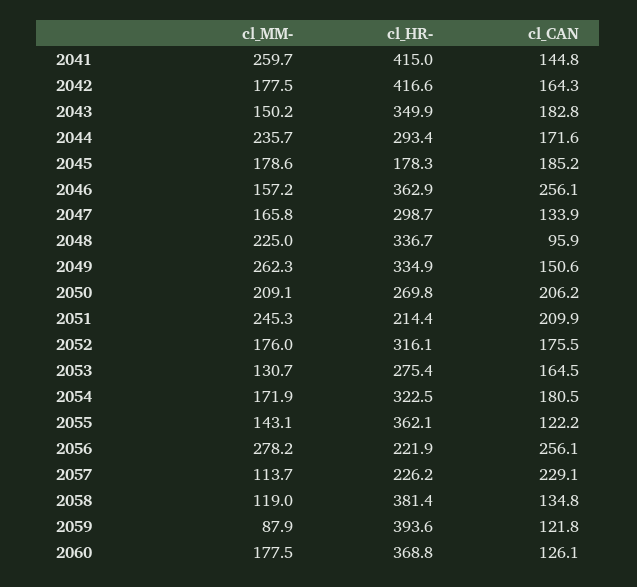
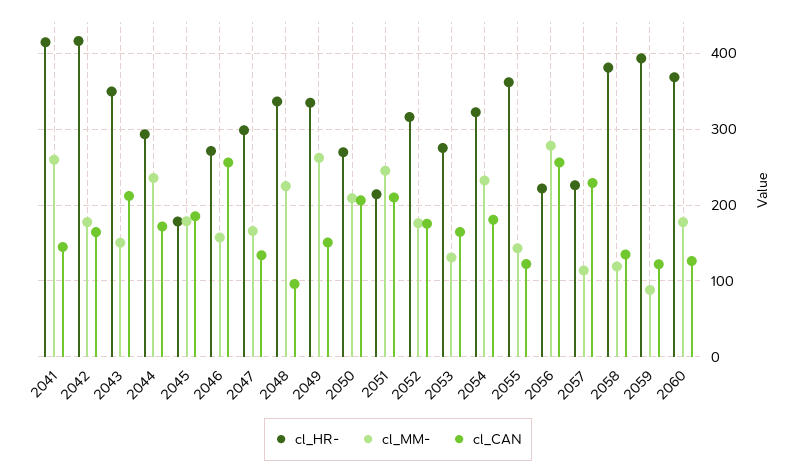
  {
    "cl_MM-": {
      "2041": 259.7,
      "2042": 177.5,
      "2043": 150.2,
      "2044": 235.7,
      "2045": 178.6,
      "2046": 157.2,
      "2047": 165.8,
      "2048": 225,
      "2049": 262.3,
      "2050": 209.1,
      "2051": 245.3,
      "2052": 176,
      "2053": 130.7,
-     "2054": 171.9,
+     "2054": 230,
      "2055": 143.1,
      "2056": 278.2,
      "2057": 113.7,
      "2058": 119,
      "2059": 87.9,
      "2060": 177.5
    },
    "cl_HR-": {
      "2041": 415,
      "2042": 416.6,
      "2043": 349.9,
      "2044": 293.4,
      "2045": 178.3,
-     "2046": 362.9,
+     "2046": 270,
      "2047": 298.7,
      "2048": 336.7,
      "2049": 334.9,
      "2050": 269.8,
      "2051": 214.4,
      "2052": 316.1,
      "2053": 275.4,
      "2054": 322.5,
      "2055": 362.1,
      "2056": 221.9,
      "2057": 226.2,
      "2058": 381.4,
      "2059": 393.6,
      "2060": 368.8
    },
    "cl_CAN": {
      "2041": 144.8,
      "2042": 164.3,
-     "2043": 182.8,
+     "2043": 210,
      "2044": 171.6,
      "2045": 185.2,
      "2046": 256.1,
      "2047": 133.9,
      "2048": 95.9,
      "2049": 150.6,
      "2050": 206.2,
      "2051": 209.9,
      "2052": 175.5,
      "2053": 164.5,
      "2054": 180.5,
      "2055": 122.2,
      "2056": 256.1,
      "2057": 229.1,
      "2058": 134.8,
      "2059": 121.8,
      "2060": 126.1
    }
  }

